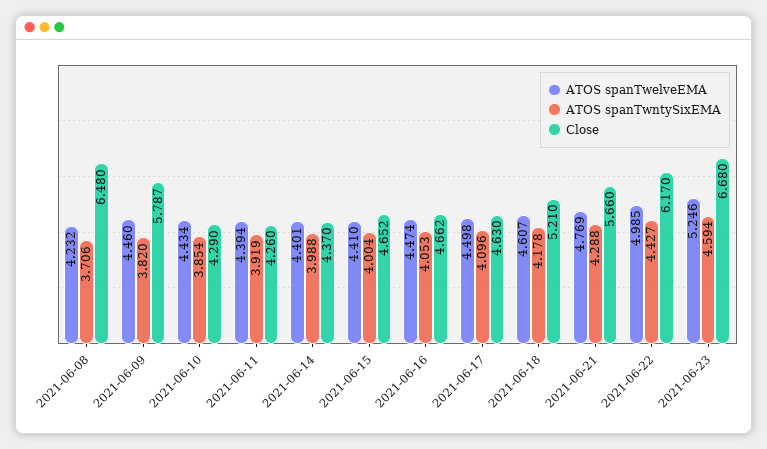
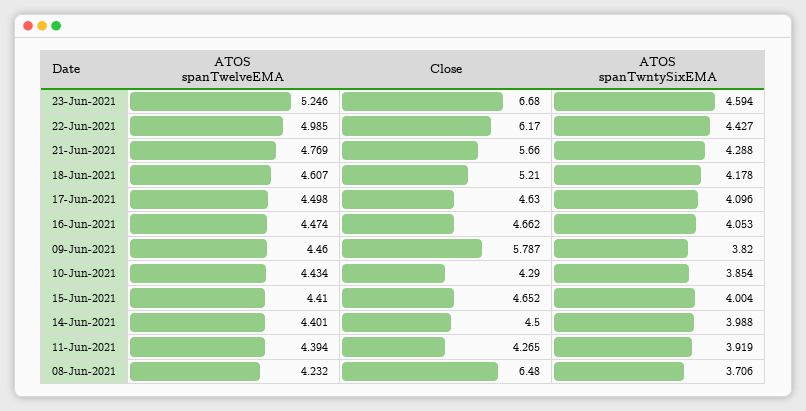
  {
    "ATOS spanTwelveEMA": {
      "2021-06-08": 4.232,
      "2021-06-09": 4.46,
      "2021-06-10": 4.434,
      "2021-06-11": 4.394,
      "2021-06-14": 4.401,
      "2021-06-15": 4.41,
      "2021-06-16": 4.474,
      "2021-06-17": 4.498,
      "2021-06-18": 4.607,
      "2021-06-21": 4.769,
      "2021-06-22": 4.985,
      "2021-06-23": 5.246
    },
    "ATOS spanTwntySixEMA": {
      "2021-06-08": 3.706,
      "2021-06-09": 3.82,
      "2021-06-10": 3.854,
      "2021-06-11": 3.919,
      "2021-06-14": 3.988,
      "2021-06-15": 4.004,
      "2021-06-16": 4.053,
      "2021-06-17": 4.096,
      "2021-06-18": 4.178,
      "2021-06-21": 4.288,
      "2021-06-22": 4.427,
      "2021-06-23": 4.594
    },
    "Close": {
      "2021-06-08": 6.48,
      "2021-06-09": 5.787,
      "2021-06-10": 4.29,
-     "2021-06-11": 4.26,
+     "2021-06-11": 4.265,
-     "2021-06-14": 4.37,
+     "2021-06-14": 4.5,
      "2021-06-15": 4.652,
      "2021-06-16": 4.662,
      "2021-06-17": 4.63,
      "2021-06-18": 5.21,
      "2021-06-21": 5.66,
      "2021-06-22": 6.17,
      "2021-06-23": 6.68
    }
  }

